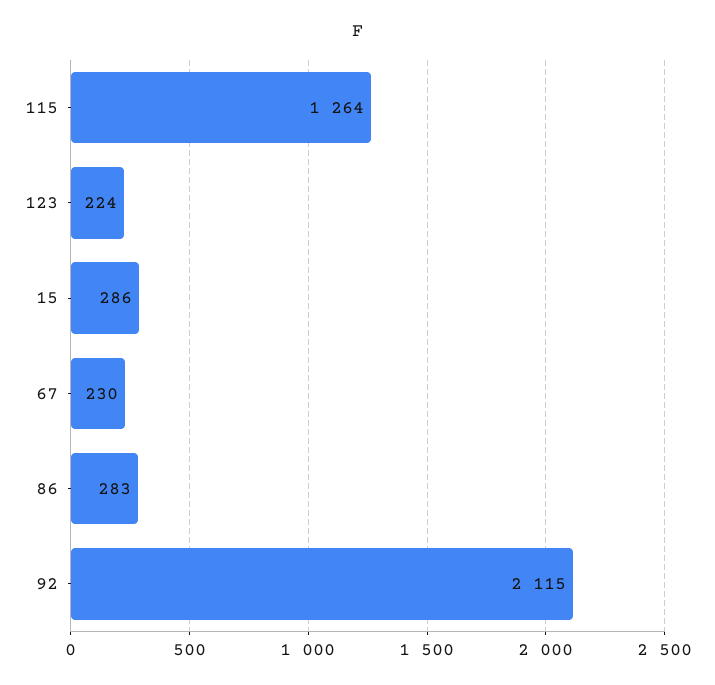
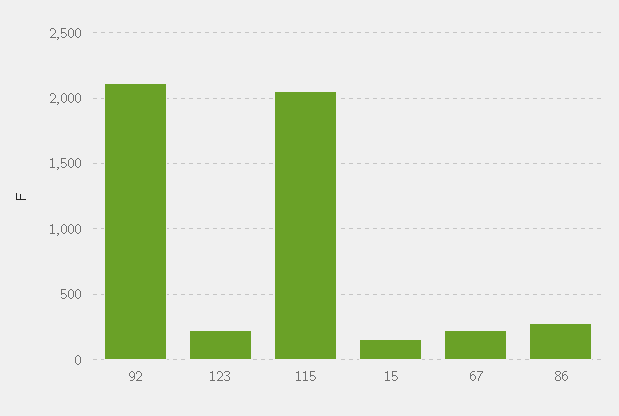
  {
-   "115": 1264,
+   "115": 2050,
    "123": 224,
-   "15": 286,
+   "15": 150,
    "67": 230,
    "86": 283,
    "92": 2115
  }

